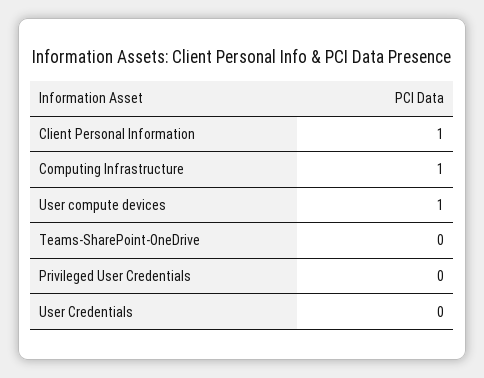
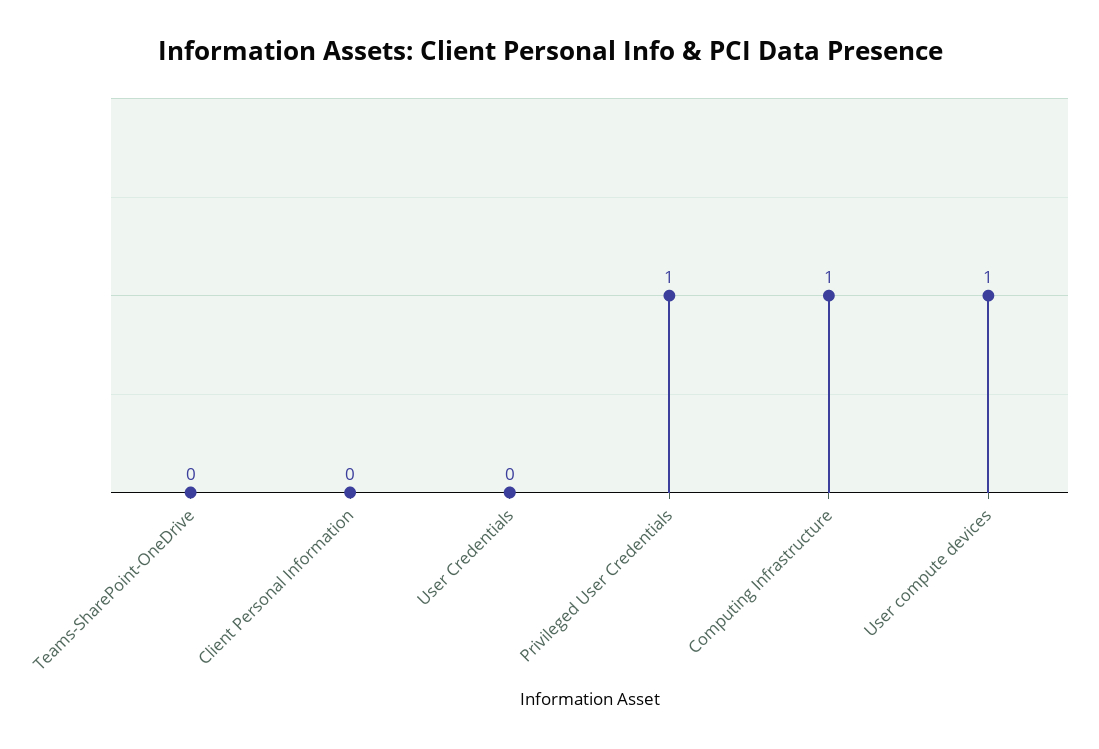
  {
-   "Client Personal Information": 1,
+   "Client Personal Information": 0,
    "Computing Infrastructure": 1,
    "User compute devices": 1,
    "Teams-SharePoint-OneDrive": 0,
-   "Privileged User Credentials": 0,
+   "Privileged User Credentials": 1,
    "User Credentials": 0
  }

